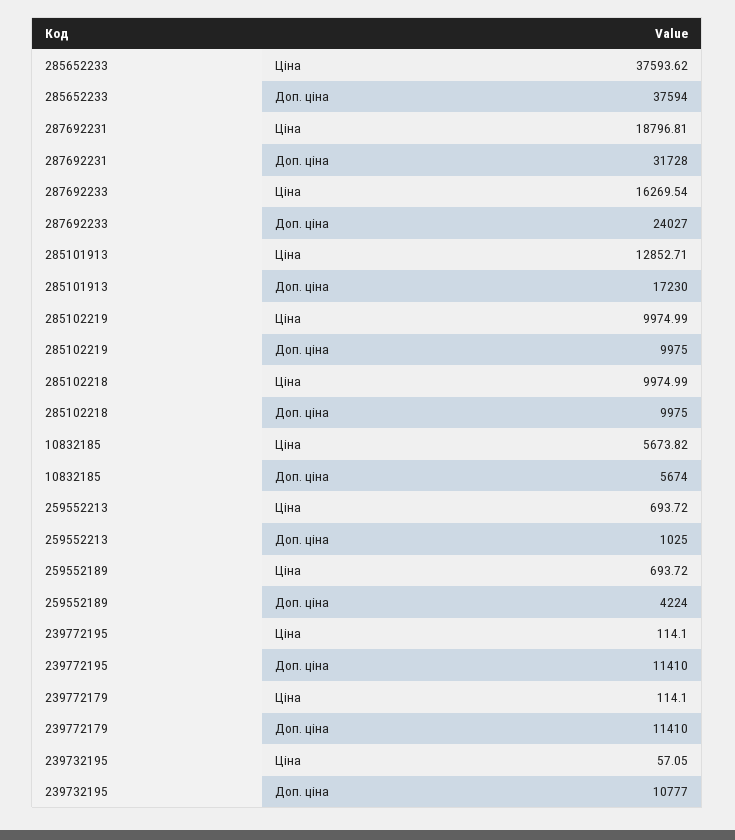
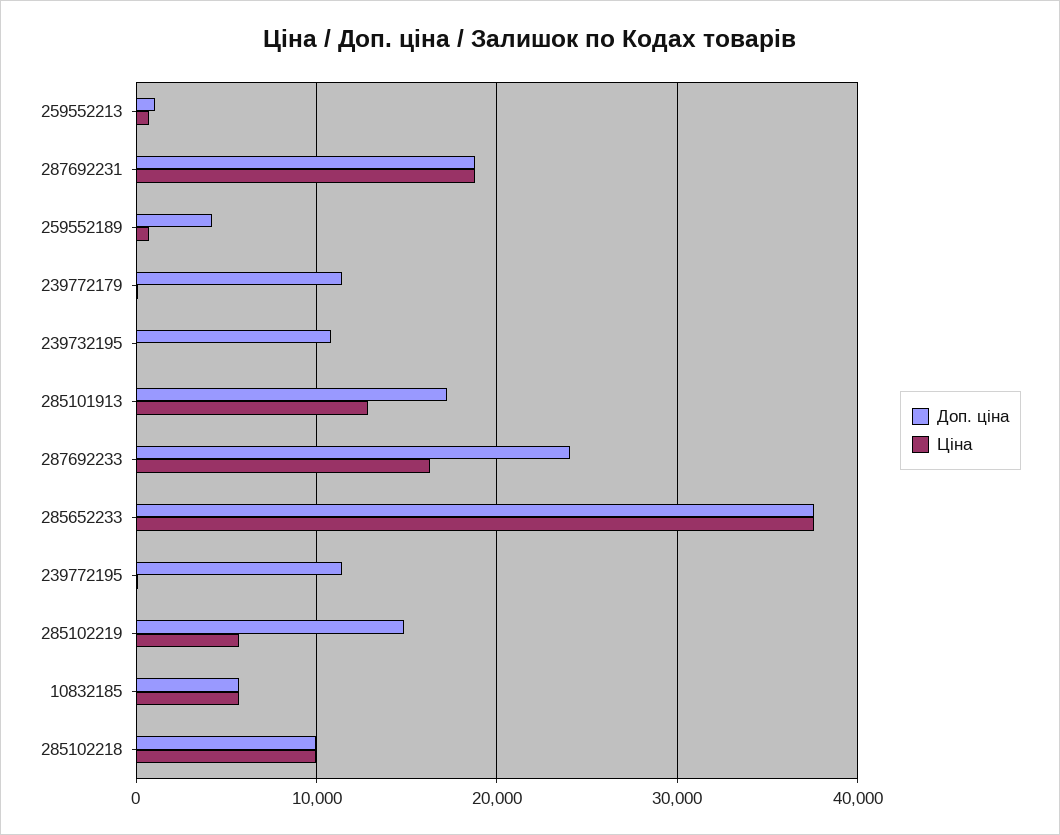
  {
    "Ціна": {
      "285652233": 37593.62,
      "287692231": 18796.81,
      "287692233": 16269.54,
      "285101913": 12852.71,
-     "285102219": 9974.99,
+     "285102219": 6000,
      "285102218": 9974.99,
      "10832185": 5673.82,
      "259552213": 693.72,
      "259552189": 693.72,
      "239772195": 114.1,
      "239772179": 114.1,
      "239732195": 57.05
    },
    "Доп. ціна": {
      "285652233": 37594,
-     "287692231": 31728,
+     "287692231": 19000,
      "287692233": 24027,
      "285101913": 17230,
-     "285102219": 9975,
+     "285102219": 15000,
      "285102218": 9975,
      "10832185": 5674,
      "259552213": 1025,
      "259552189": 4224,
      "239772195": 11410,
      "239772179": 11410,
      "239732195": 10777
    }
  }

